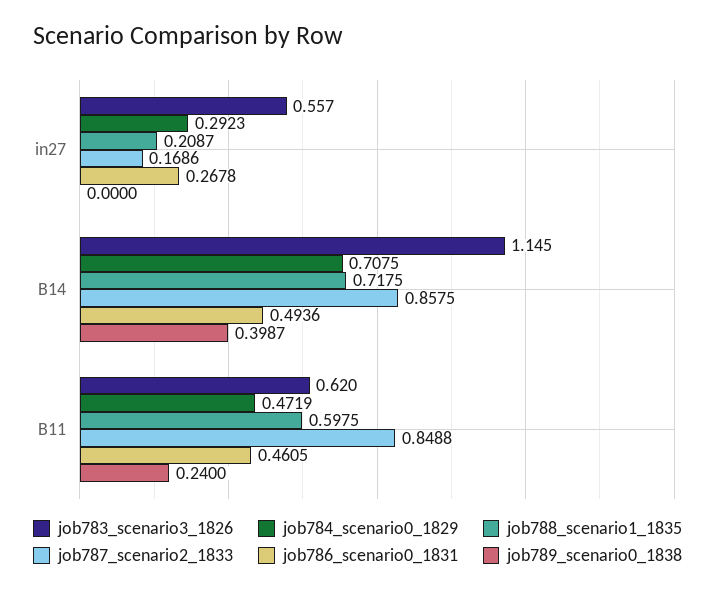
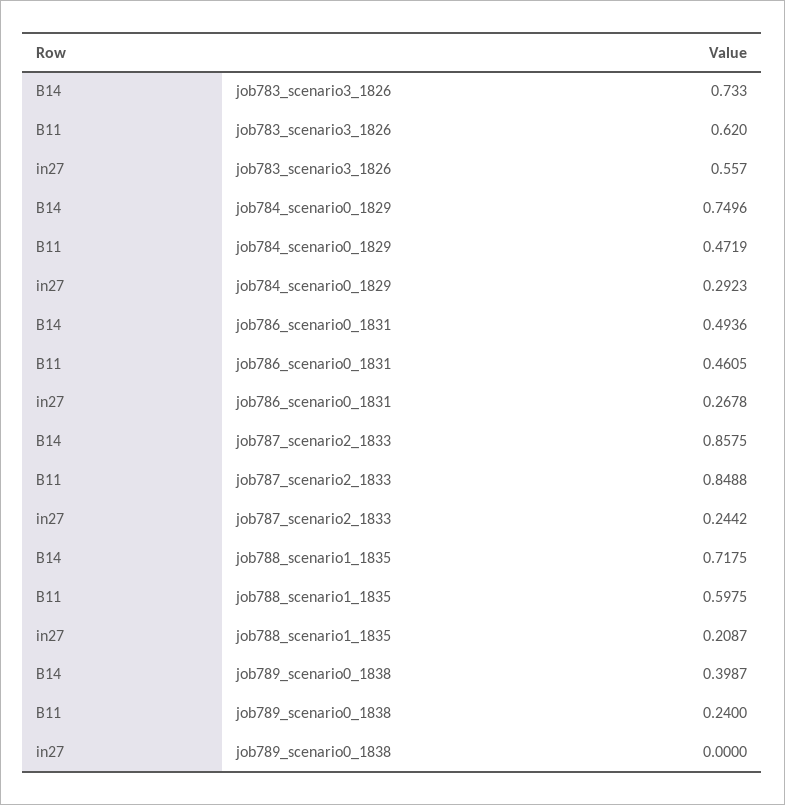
  {
    "job783_scenario3_1826": {
      "in27": 0.557,
-     "B14": 1.145,
+     "B14": 0.733,
      "B11": 0.62
    },
    "job784_scenario0_1829": {
      "in27": 0.2923,
-     "B14": 0.7075,
+     "B14": 0.7496,
      "B11": 0.4719
    },
    "job788_scenario1_1835": {
      "in27": 0.2087,
      "B14": 0.7175,
      "B11": 0.5975
    },
    "job787_scenario2_1833": {
-     "in27": 0.1686,
+     "in27": 0.2442,
      "B14": 0.8575,
      "B11": 0.8488
    },
    "job786_scenario0_1831": {
      "in27": 0.2678,
      "B14": 0.4936,
      "B11": 0.4605
    },
    "job789_scenario0_1838": {
      "in27": 0,
      "B14": 0.3987,
      "B11": 0.24
    }
  }

